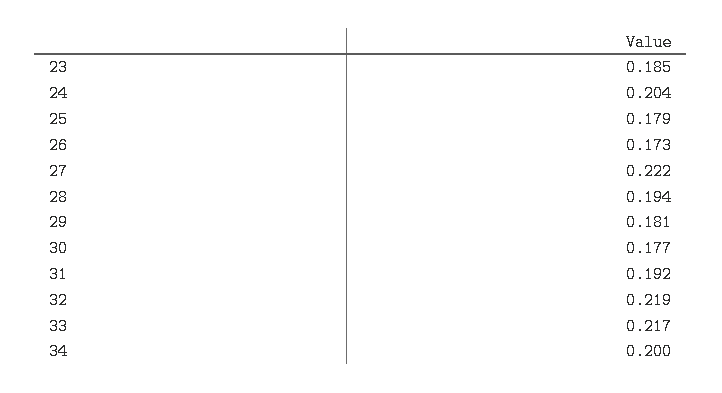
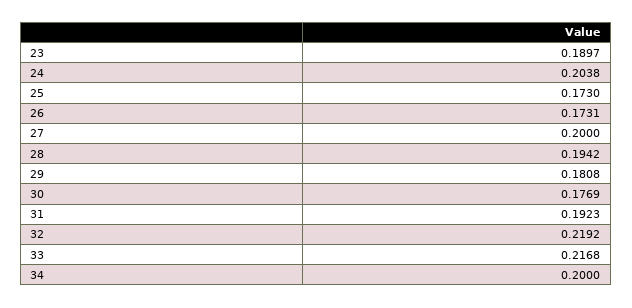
  {
-   "23": 0.185,
+   "23": 0.1897,
    "24": 0.2038,
-   "25": 0.179,
+   "25": 0.173,
    "26": 0.1731,
-   "27": 0.222,
+   "27": 0.2,
    "28": 0.1942,
    "29": 0.1808,
    "30": 0.1769,
    "31": 0.1923,
    "32": 0.2192,
    "33": 0.2168,
    "34": 0.2
  }

